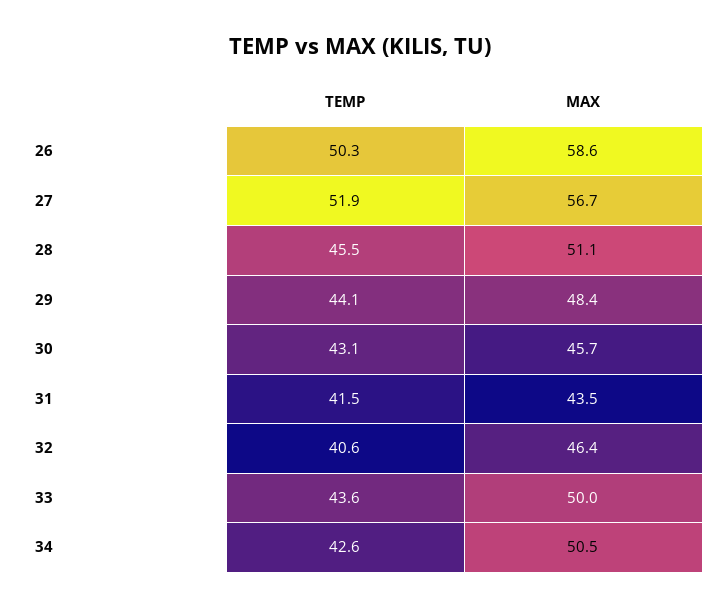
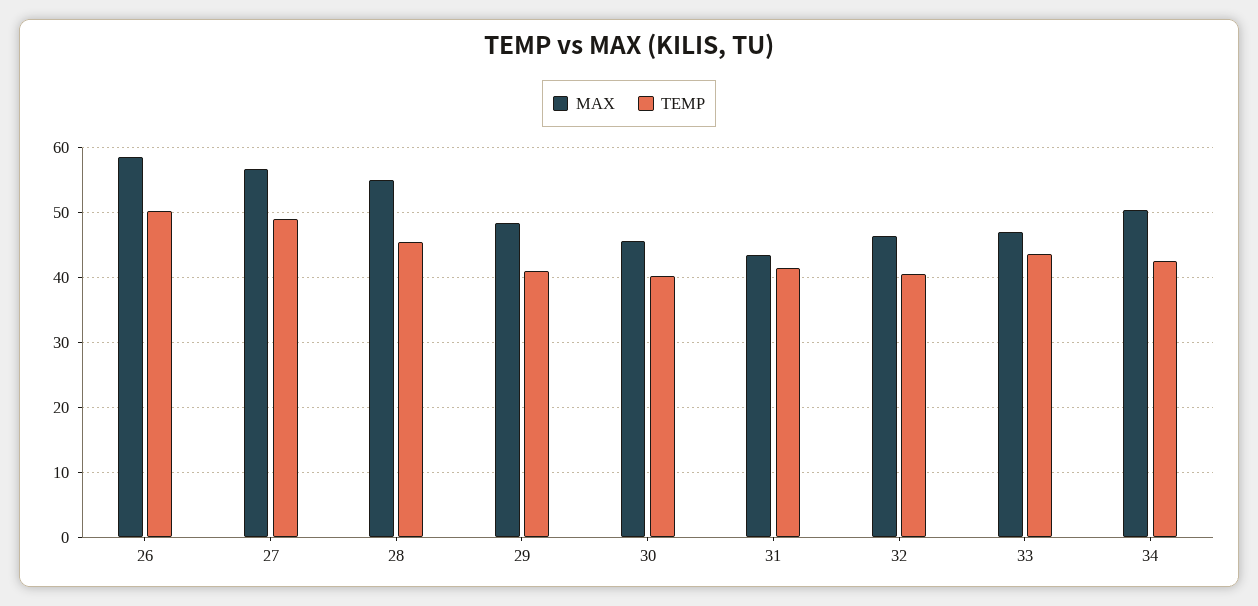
  {
    "TEMP": {
      "26": 50.3,
-     "27": 51.9,
+     "27": 49,
      "28": 45.5,
-     "29": 44.1,
+     "29": 41,
-     "30": 43.1,
+     "30": 40,
      "31": 41.5,
      "32": 40.6,
      "33": 43.6,
      "34": 42.6
    },
    "MAX": {
      "26": 58.6,
      "27": 56.7,
-     "28": 51.1,
+     "28": 55,
      "29": 48.4,
      "30": 45.7,
      "31": 43.5,
      "32": 46.4,
-     "33": 50,
+     "33": 47,
      "34": 50.5
    }
  }

